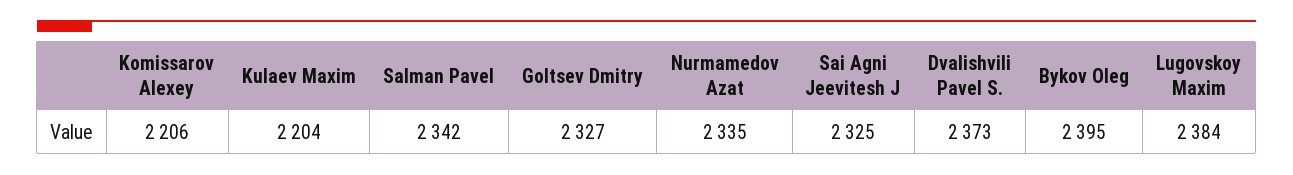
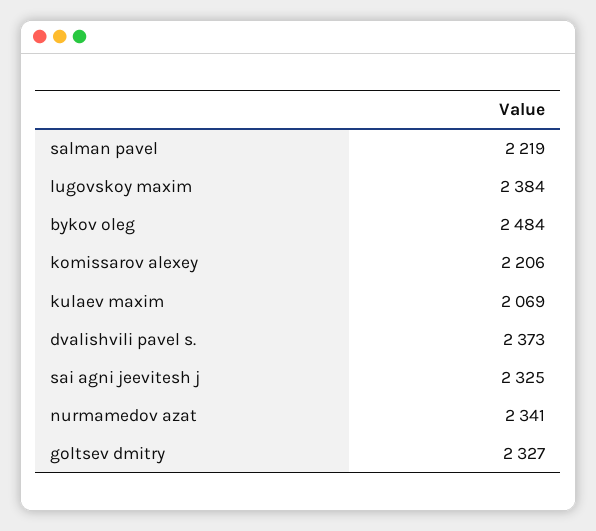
  {
    "Komissarov Alexey": 2206,
-   "Kulaev Maxim": 2204,
+   "Kulaev Maxim": 2069,
-   "Salman Pavel": 2342,
+   "Salman Pavel": 2219,
    "Goltsev Dmitry": 2327,
-   "Nurmamedov Azat": 2335,
+   "Nurmamedov Azat": 2341,
    "Sai Agni Jeevitesh J": 2325,
    "Dvalishvili Pavel S.": 2373,
-   "Bykov Oleg": 2395,
+   "Bykov Oleg": 2484,
    "Lugovskoy Maxim": 2384
  }

